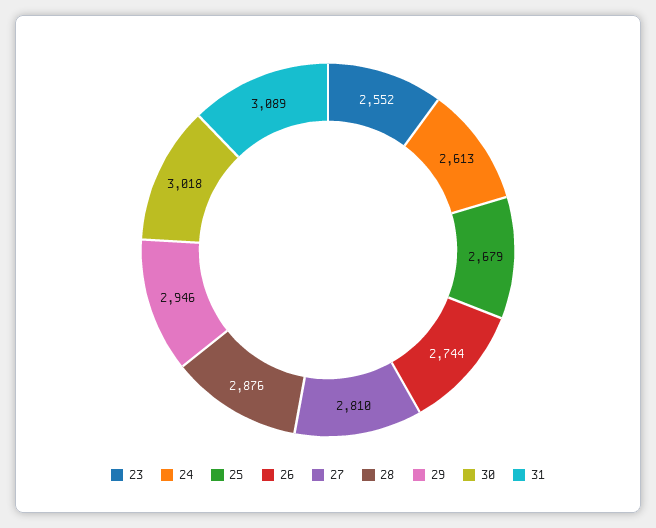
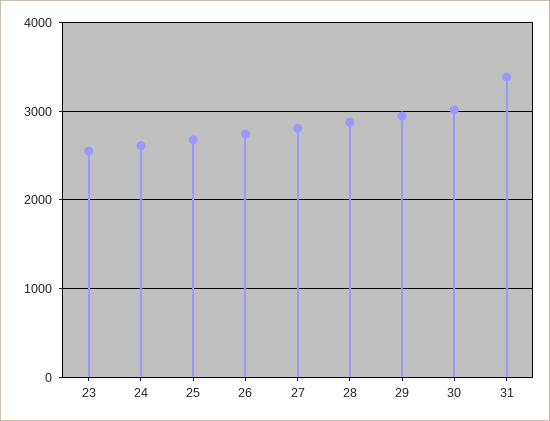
  {
    "23": 2552,
    "24": 2613,
    "25": 2679,
    "26": 2744,
    "27": 2810,
    "28": 2876,
    "29": 2946,
    "30": 3018,
-   "31": 3089
+   "31": 3400
  }

